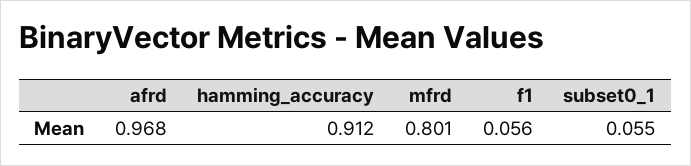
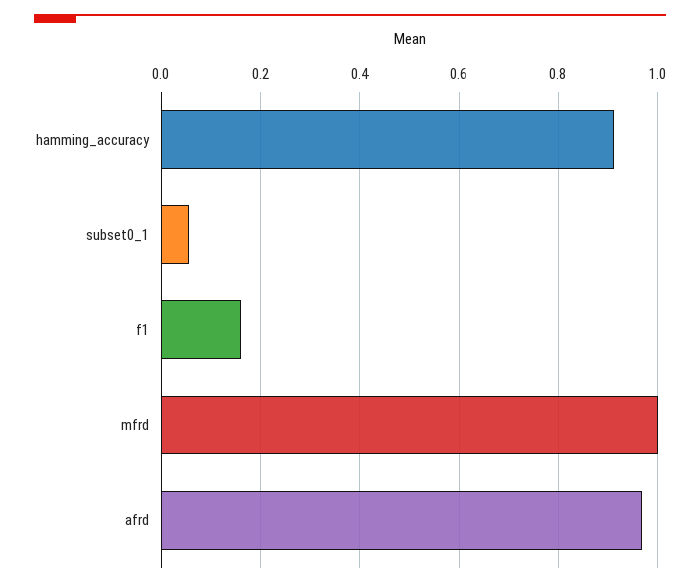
  {
    "afrd": 0.968,
    "hamming_accuracy": 0.912,
-   "mfrd": 0.801,
+   "mfrd": 1,
-   "f1": 0.056,
+   "f1": 0.16,
    "subset0_1": 0.055
  }

